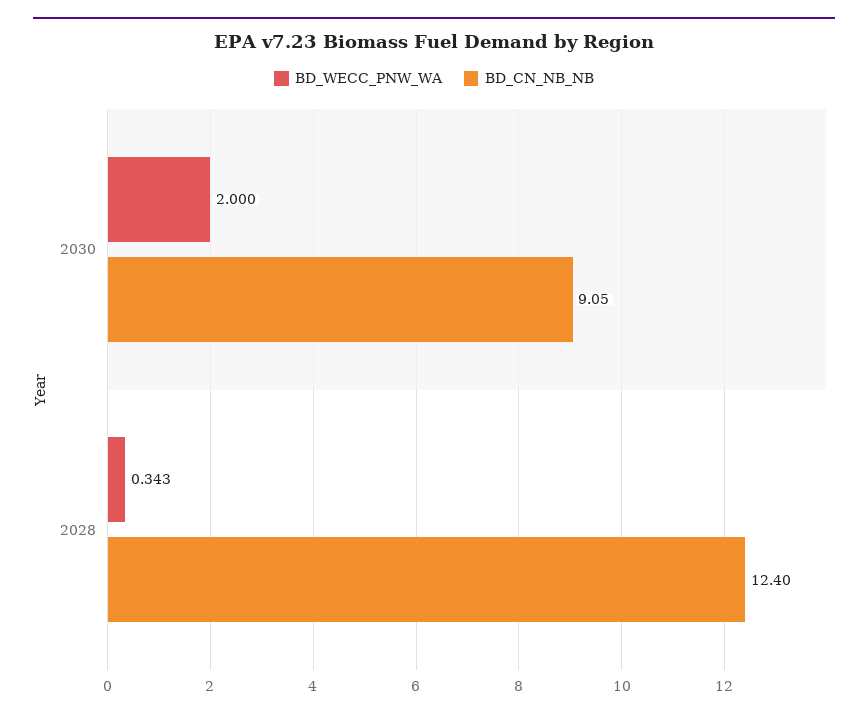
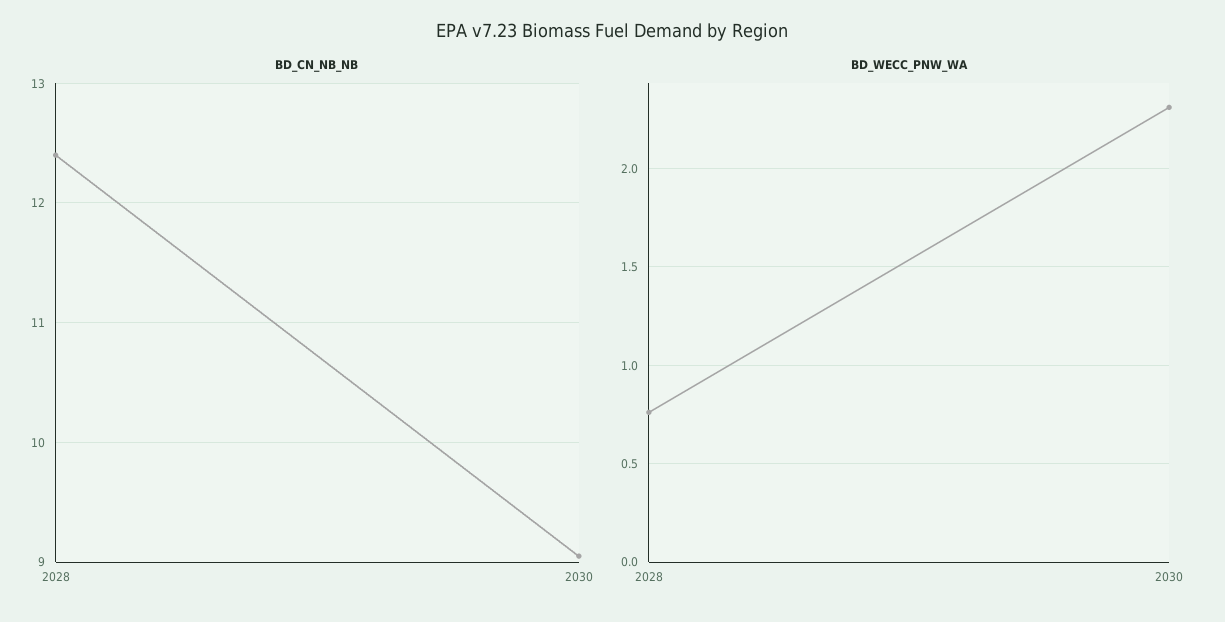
  {
    "BD_WECC_PNW_WA": {
-     "2030": 2,
+     "2030": 2.3,
-     "2028": 0.343
+     "2028": 0.75
    },
    "BD_CN_NB_NB": {
      "2030": 9.05,
      "2028": 12.4
    }
  }

